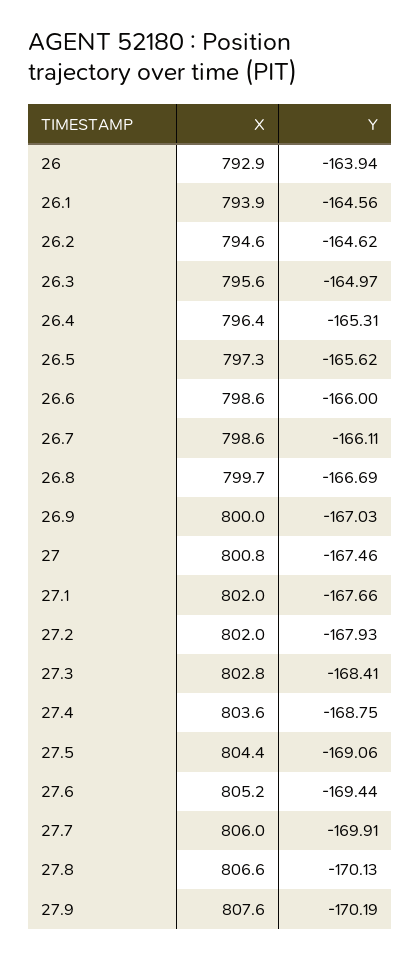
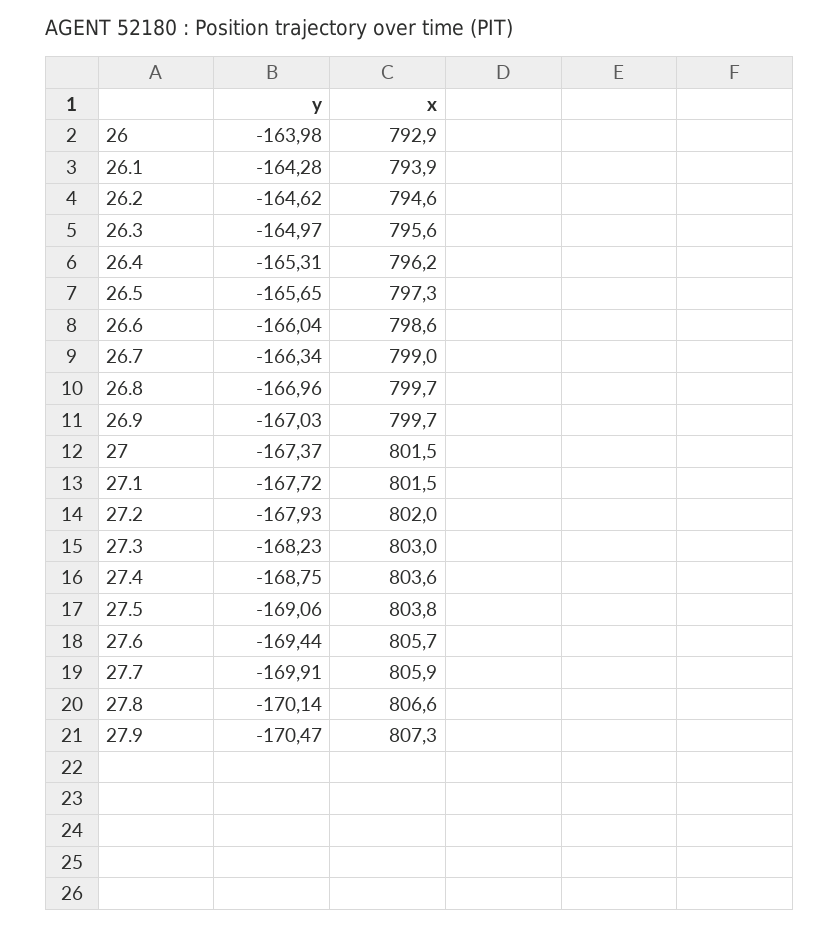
  {
    "X": {
      "26": 792.9,
      "26.1": 793.9,
      "26.2": 794.6,
      "26.3": 795.6,
-     "26.4": 796.4,
+     "26.4": 796.2,
      "26.5": 797.3,
      "26.6": 798.6,
-     "26.7": 798.6,
+     "26.7": 799,
      "26.8": 799.7,
-     "26.9": 800,
+     "26.9": 799.7,
-     "27": 800.8,
+     "27": 801.5,
-     "27.1": 802,
+     "27.1": 801.5,
      "27.2": 802,
-     "27.3": 802.8,
+     "27.3": 803,
      "27.4": 803.6,
-     "27.5": 804.4,
+     "27.5": 803.8,
-     "27.6": 805.2,
+     "27.6": 805.7,
-     "27.7": 806,
+     "27.7": 805.9,
      "27.8": 806.6,
-     "27.9": 807.6
+     "27.9": 807.3
    },
    "Y": {
-     "26": -163.94,
+     "26": -163.98,
-     "26.1": -164.56,
+     "26.1": -164.28,
      "26.2": -164.62,
      "26.3": -164.97,
      "26.4": -165.31,
-     "26.5": -165.62,
+     "26.5": -165.65,
-     "26.6": -166,
+     "26.6": -166.04,
-     "26.7": -166.11,
+     "26.7": -166.34,
-     "26.8": -166.69,
+     "26.8": -166.96,
      "26.9": -167.03,
-     "27": -167.46,
+     "27": -167.37,
-     "27.1": -167.66,
+     "27.1": -167.72,
      "27.2": -167.93,
-     "27.3": -168.41,
+     "27.3": -168.23,
      "27.4": -168.75,
      "27.5": -169.06,
      "27.6": -169.44,
      "27.7": -169.91,
-     "27.8": -170.13,
+     "27.8": -170.14,
-     "27.9": -170.19
+     "27.9": -170.47
    }
  }

